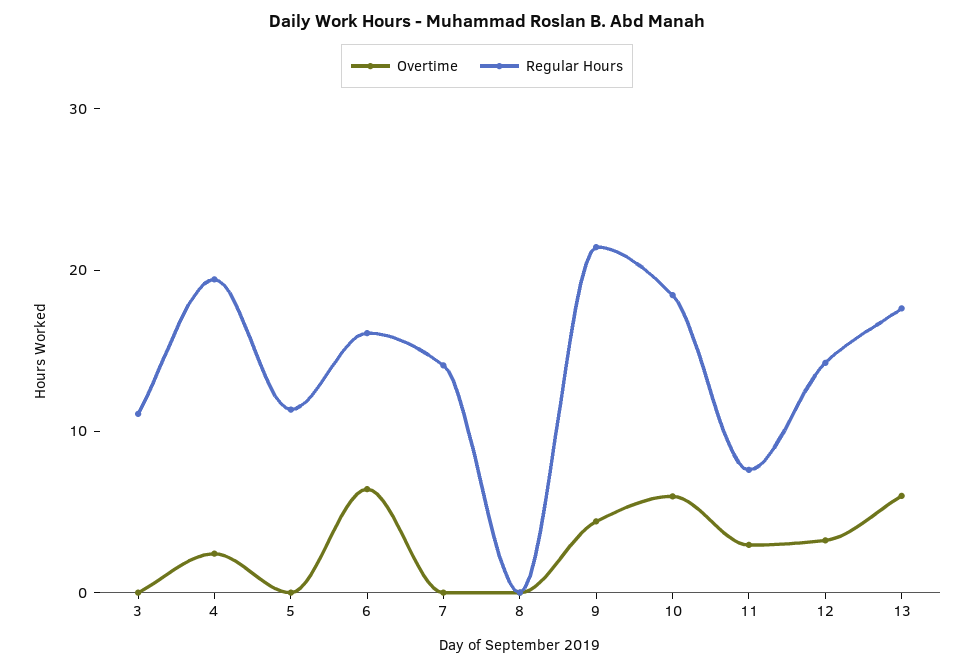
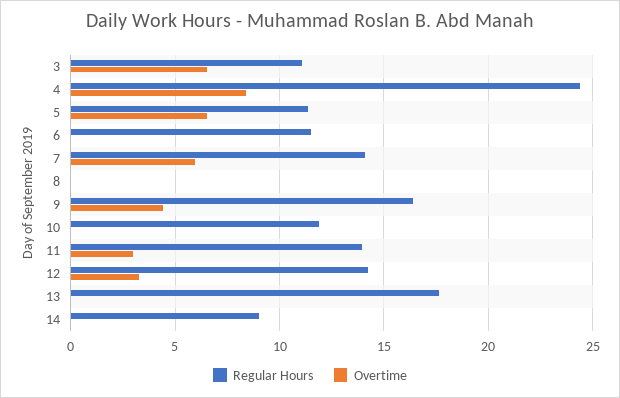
  {
    "Overtime": {
-     "3": 0,
+     "3": 6.5,
-     "4": 2,
+     "4": 8.5,
-     "5": 0,
+     "5": 6.5,
-     "6": 6,
+     "6": 0,
-     "7": 0,
+     "7": 6,
      "8": 0,
      "9": 4.5,
-     "10": 6,
+     "10": 0,
      "11": 3,
      "12": 3.5,
-     "13": 6
+     "13": 0,
+     "14": 0
    },
    "Regular Hours": {
      "3": 11,
-     "4": 20,
+     "4": 24.5,
      "5": 11.5,
-     "6": 16,
+     "6": 11.5,
      "7": 14,
      "8": 0,
-     "9": 22,
+     "9": 16.5,
-     "10": 18,
+     "10": 12,
-     "11": 8,
+     "11": 14,
      "12": 14.5,
-     "13": 17.5
+     "13": 17.5,
+     "14": 9
    }
  }

